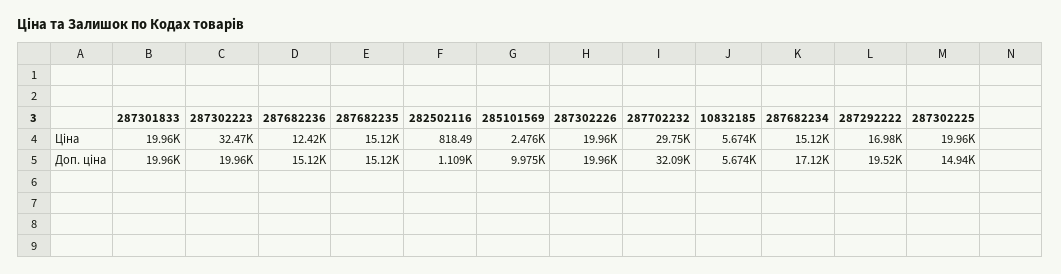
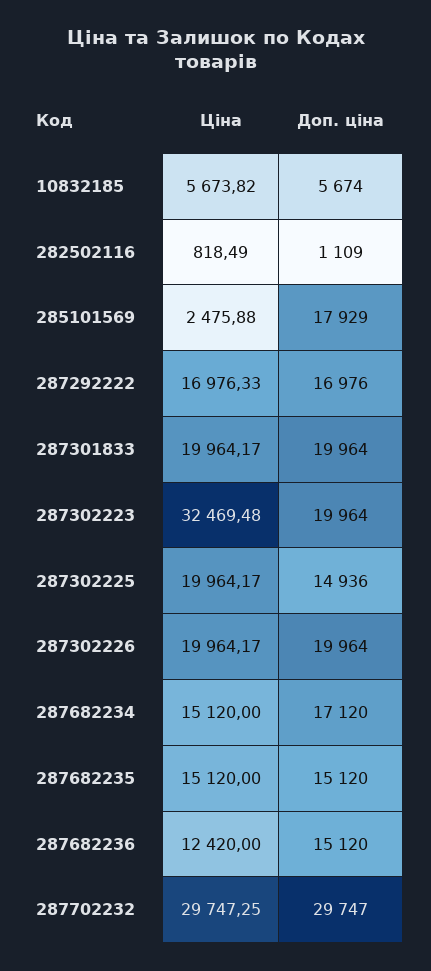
  {
    "287301833": {
      "Ціна": 19964.17,
      "Доп. ціна": 19964
    },
    "287302223": {
      "Ціна": 32469.48,
      "Доп. ціна": 19964
    },
    "287682236": {
      "Ціна": 12420,
      "Доп. ціна": 15120
    },
    "287682235": {
      "Ціна": 15120,
      "Доп. ціна": 15120
    },
    "282502116": {
      "Ціна": 818.49,
      "Доп. ціна": 1109
    },
    "285101569": {
      "Ціна": 2475.88,
-     "Доп. ціна": 9975
+     "Доп. ціна": 17929
    },
    "287302226": {
      "Ціна": 19964.17,
      "Доп. ціна": 19964
    },
    "287702232": {
      "Ціна": 29747.25,
-     "Доп. ціна": 32090
+     "Доп. ціна": 29747
    },
    "10832185": {
      "Ціна": 5673.82,
      "Доп. ціна": 5674
    },
    "287682234": {
      "Ціна": 15120,
      "Доп. ціна": 17120
    },
    "287292222": {
      "Ціна": 16976.33,
-     "Доп. ціна": 19520
+     "Доп. ціна": 16976
    },
    "287302225": {
      "Ціна": 19964.17,
      "Доп. ціна": 14936
    }
  }

